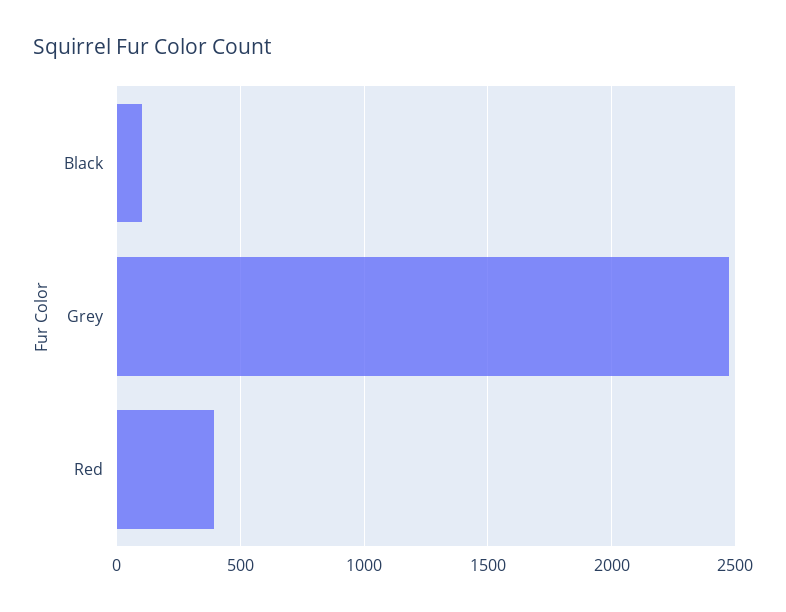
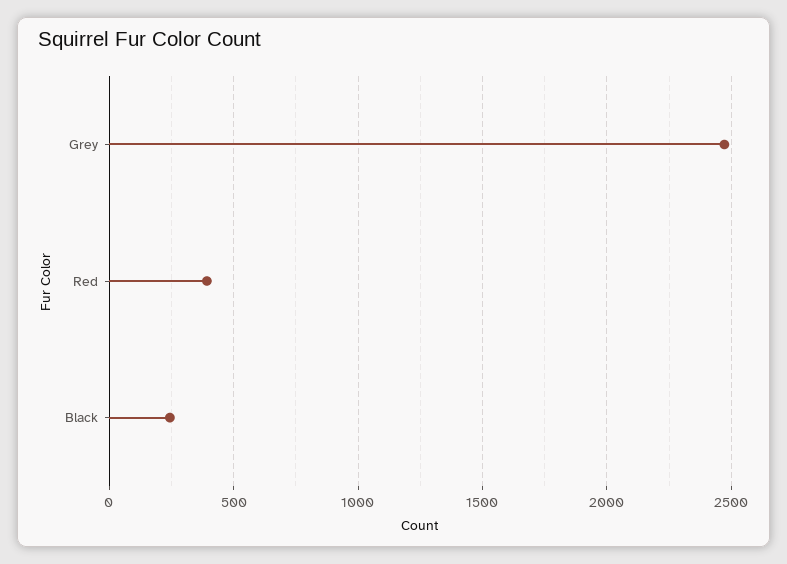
  {
-   "Black": 100,
+   "Black": 250,
    "Grey": 2450,
    "Red": 400
  }

